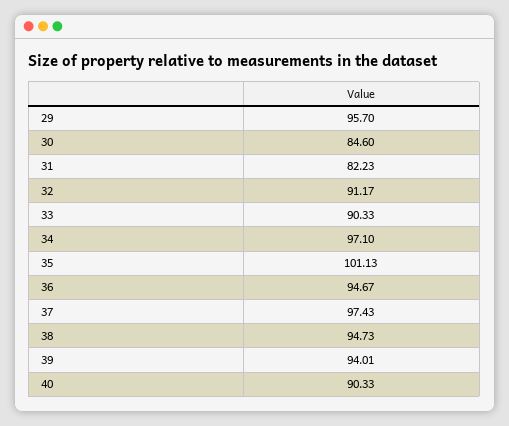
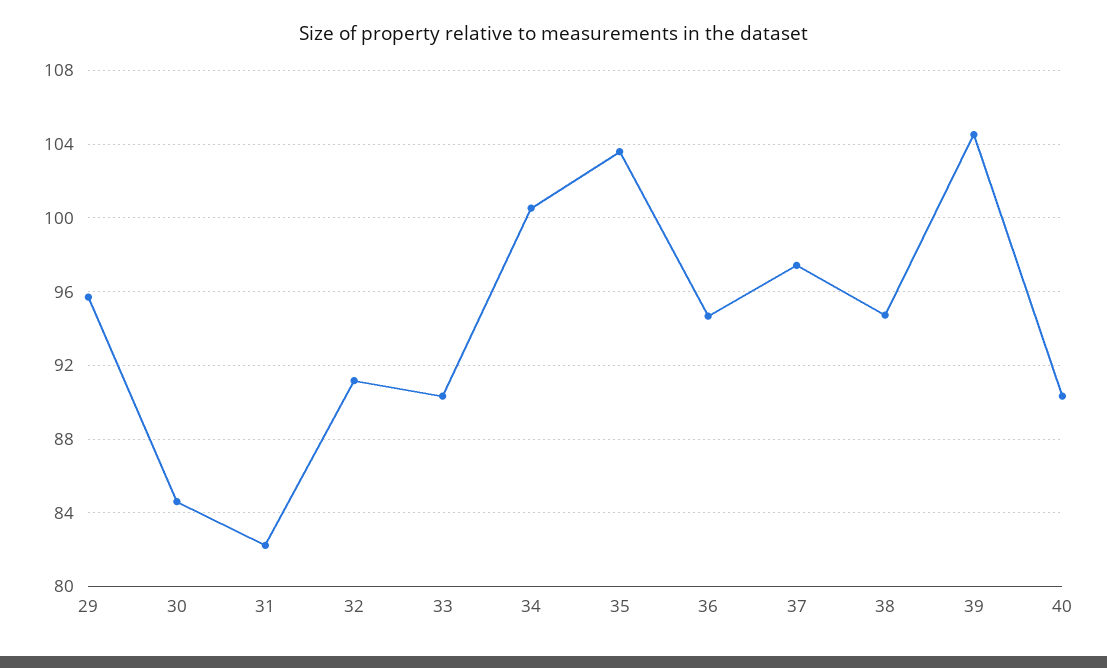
  {
    "29": 95.7,
    "30": 84.6,
    "31": 82.23,
    "32": 91.17,
    "33": 90.33,
-   "34": 97.1,
+   "34": 100.5,
-   "35": 101.13,
+   "35": 103.5,
    "36": 94.67,
    "37": 97.43,
    "38": 94.73,
-   "39": 94.01,
+   "39": 104.5,
    "40": 90.33
  }

